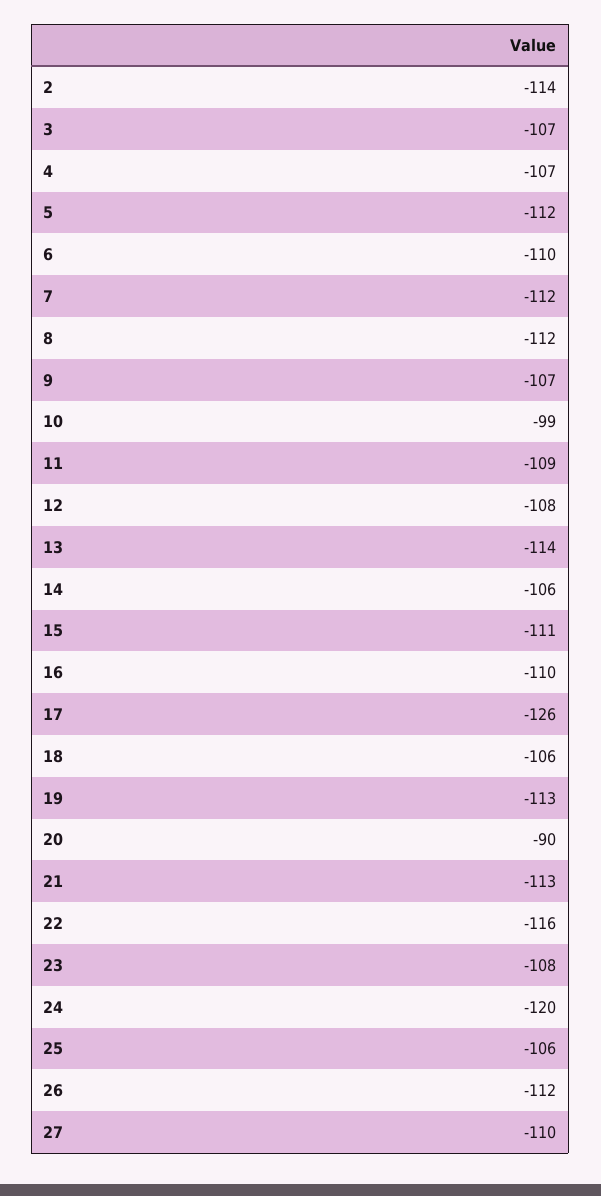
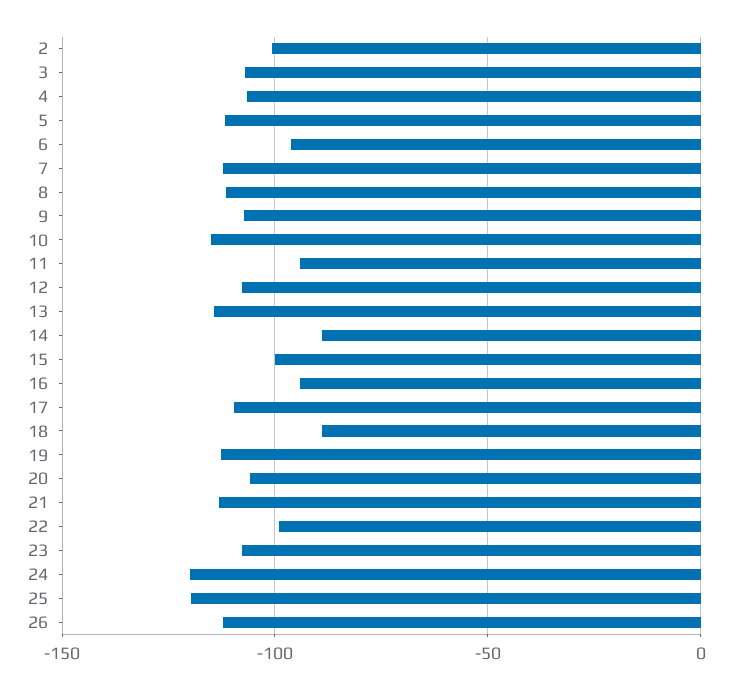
  {
-   "2": -114,
+   "2": -100,
    "3": -107,
    "4": -107,
    "5": -112,
-   "6": -110,
+   "6": -95,
    "7": -112,
    "8": -112,
    "9": -107,
-   "10": -99,
+   "10": -115,
-   "11": -109,
+   "11": -95,
    "12": -108,
    "13": -114,
-   "14": -106,
+   "14": -90,
-   "15": -111,
+   "15": -100,
-   "16": -110,
+   "16": -95,
-   "17": -126,
+   "17": -110,
-   "18": -106,
+   "18": -90,
    "19": -113,
-   "20": -90,
+   "20": -105,
    "21": -113,
-   "22": -116,
+   "22": -100,
    "23": -108,
    "24": -120,
-   "25": -106,
+   "25": -120,
-   "26": -112,
+   "26": -112
-   "27": -110
  }

